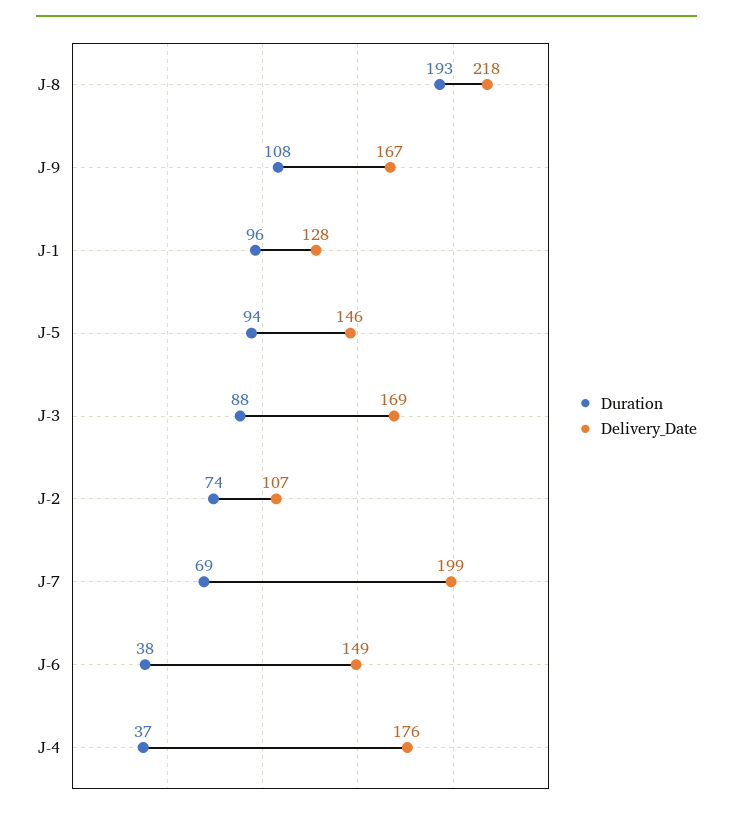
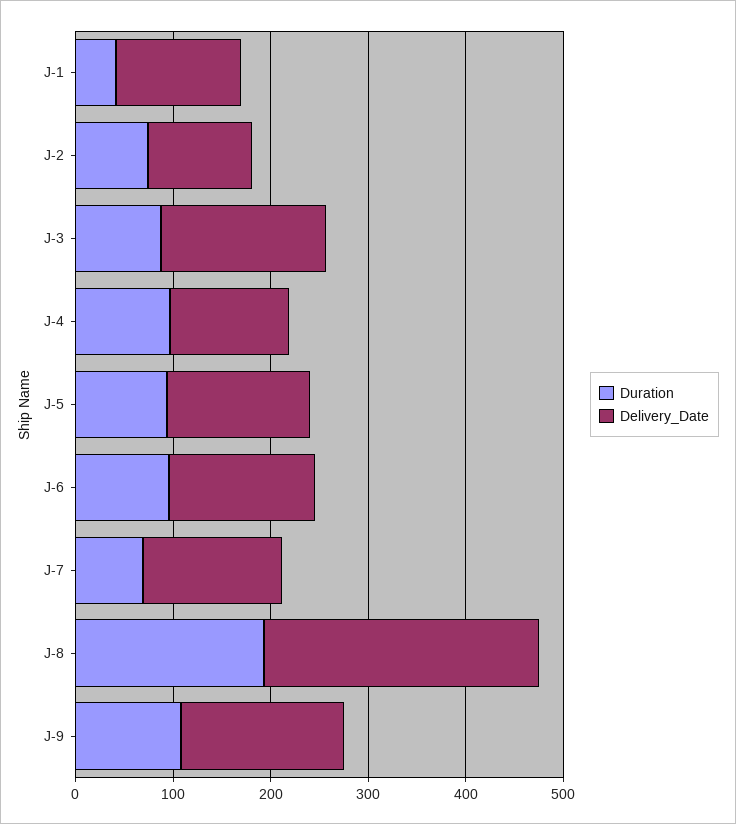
  {
    "Duration": {
      "J-8": 193,
      "J-9": 108,
-     "J-1": 96,
+     "J-1": 40,
      "J-5": 94,
      "J-3": 88,
      "J-2": 74,
      "J-7": 69,
-     "J-6": 38,
+     "J-6": 100,
-     "J-4": 37
+     "J-4": 100
    },
    "Delivery_Date": {
-     "J-8": 218,
+     "J-8": 280,
      "J-9": 167,
      "J-1": 128,
      "J-5": 146,
      "J-3": 169,
      "J-2": 107,
-     "J-7": 199,
+     "J-7": 140,
      "J-6": 149,
-     "J-4": 176
+     "J-4": 120
    }
  }

